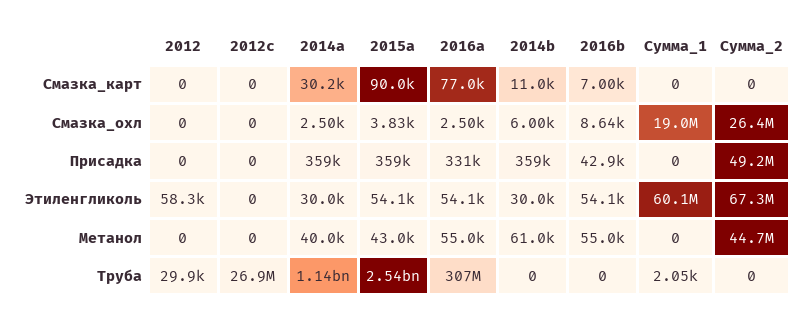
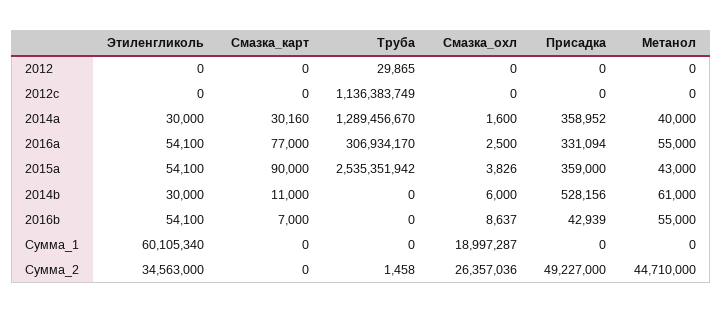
  {
    "2012": {
      "Смазка_карт": 0,
      "Смазка_охл": 0,
      "Присадка": 0,
-     "Этиленгликоль": 58300,
+     "Этиленгликоль": 0,
      "Метанол": 0,
      "Труба": 29865
    },
    "2012c": {
      "Смазка_карт": 0,
      "Смазка_охл": 0,
      "Присадка": 0,
      "Этиленгликоль": 0,
      "Метанол": 0,
-     "Труба": 26900000
+     "Труба": 1136383749
    },
    "2014a": {
      "Смазка_карт": 30160,
-     "Смазка_охл": 2500,
+     "Смазка_охл": 1600,
      "Присадка": 358952,
      "Этиленгликоль": 30000,
      "Метанол": 40000,
-     "Труба": 1140000000
+     "Труба": 1289456670
    },
    "2015a": {
      "Смазка_карт": 90000,
      "Смазка_охл": 3826,
      "Присадка": 359000,
      "Этиленгликоль": 54100,
      "Метанол": 43000,
      "Труба": 2535351942
    },
    "2016a": {
      "Смазка_карт": 77000,
      "Смазка_охл": 2500,
      "Присадка": 331094,
      "Этиленгликоль": 54100,
      "Метанол": 55000,
      "Труба": 306934170
    },
    "2014b": {
      "Смазка_карт": 11000,
      "Смазка_охл": 6000,
-     "Присадка": 359000,
+     "Присадка": 528156,
      "Этиленгликоль": 30000,
      "Метанол": 61000,
      "Труба": 0
    },
    "2016b": {
      "Смазка_карт": 7000,
      "Смазка_охл": 8637,
      "Присадка": 42939,
      "Этиленгликоль": 54100,
      "Метанол": 55000,
      "Труба": 0
    },
    "Сумма_1": {
      "Смазка_карт": 0,
      "Смазка_охл": 18997287,
      "Присадка": 0,
      "Этиленгликоль": 60105340,
      "Метанол": 0,
-     "Труба": 2050
+     "Труба": 0
    },
    "Сумма_2": {
      "Смазка_карт": 0,
      "Смазка_охл": 26357036,
      "Присадка": 49227000,
-     "Этиленгликоль": 67300000,
+     "Этиленгликоль": 34563000,
      "Метанол": 44710000,
-     "Труба": 0
+     "Труба": 1458
    }
  }

